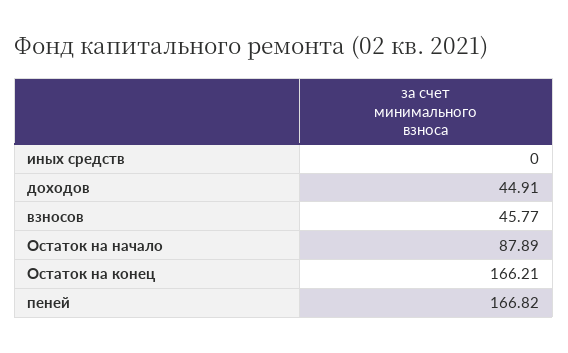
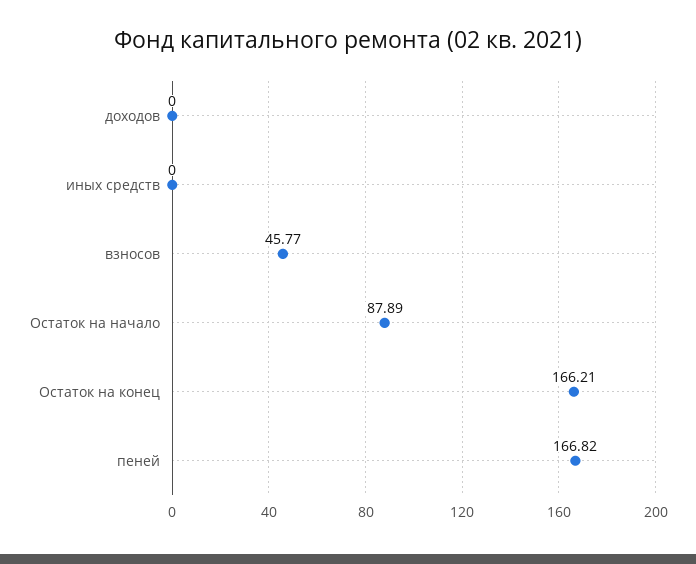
  {
    "иных средств": 0,
-   "доходов": 44.91,
+   "доходов": 0,
    "взносов": 45.77,
    "Остаток на начало": 87.89,
    "Остаток на конец": 166.21,
    "пеней": 166.82
  }

